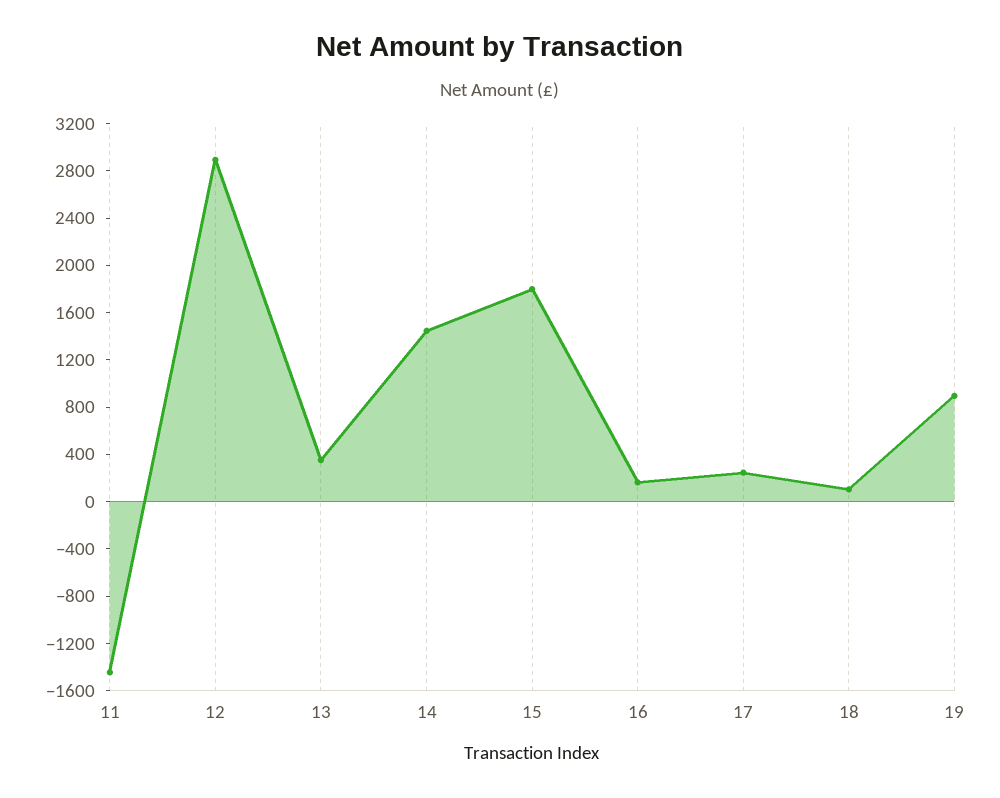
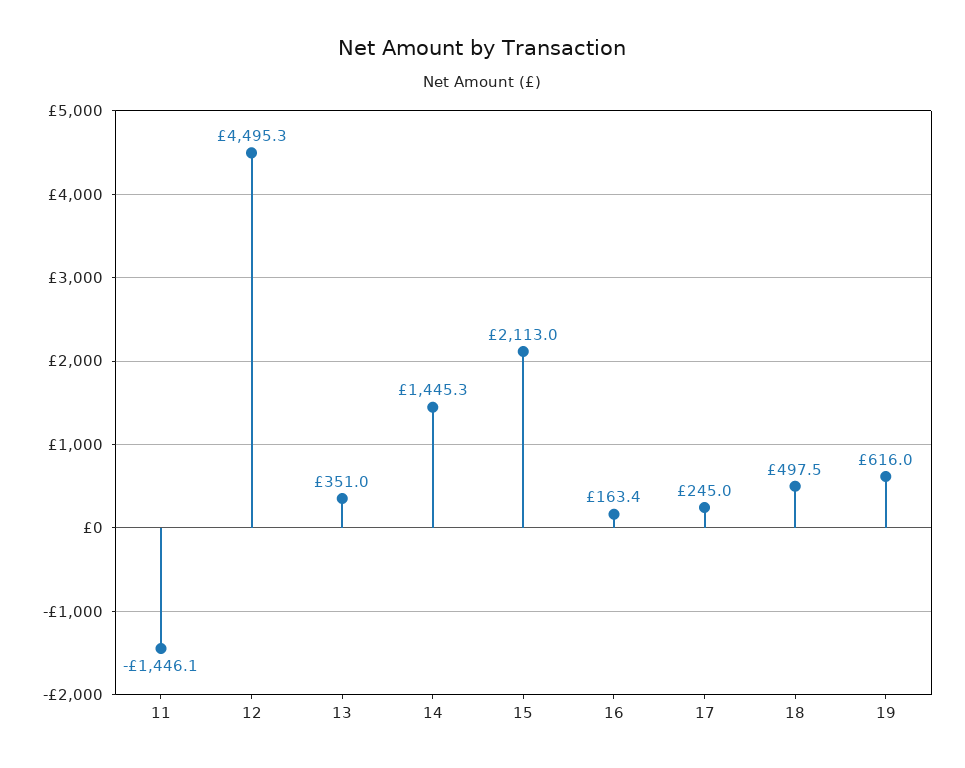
  {
    "11": -1446.1,
-   "12": 2900,
+   "12": 4495.3,
    "13": 351,
    "14": 1445.3,
-   "15": 1800,
+   "15": 2113,
    "16": 163.4,
    "17": 245,
-   "18": 100,
+   "18": 497.5,
-   "19": 900
+   "19": 616
  }

